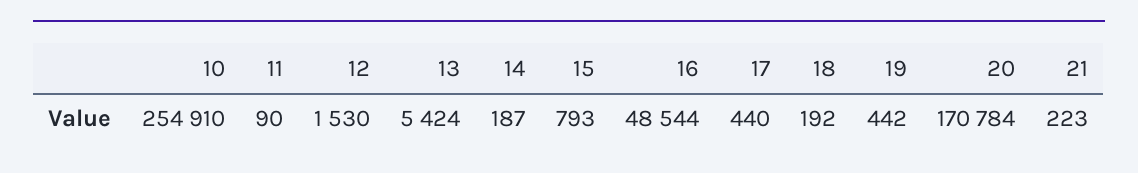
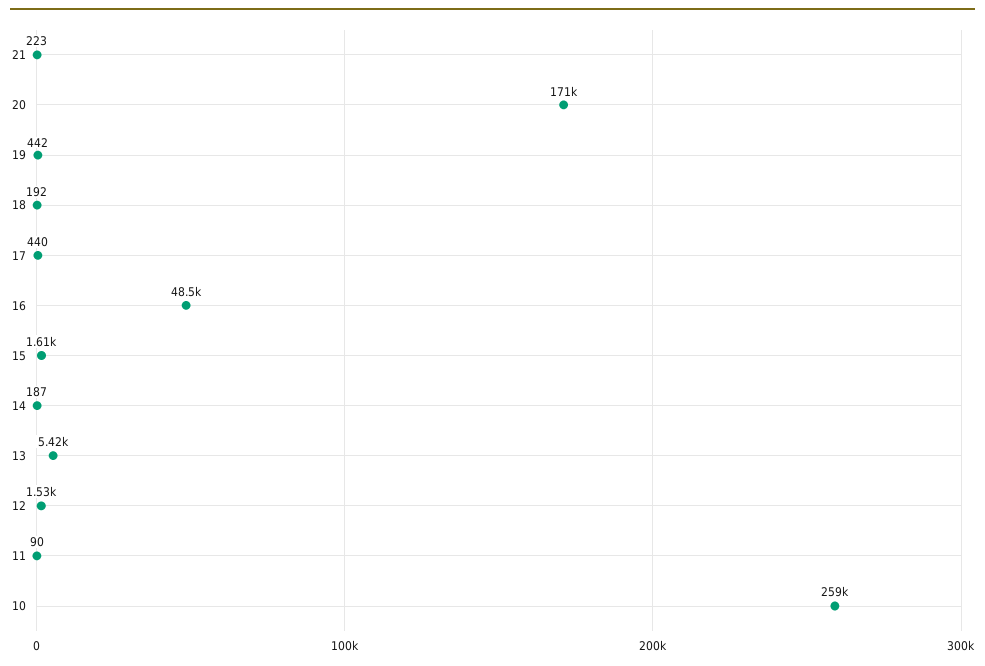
  {
-   "10": 254910,
+   "10": 259000,
    "11": 90,
    "12": 1530,
    "13": 5424,
    "14": 187,
-   "15": 793,
+   "15": 1610,
    "16": 48544,
    "17": 440,
    "18": 192,
    "19": 442,
    "20": 170784,
    "21": 223
  }

